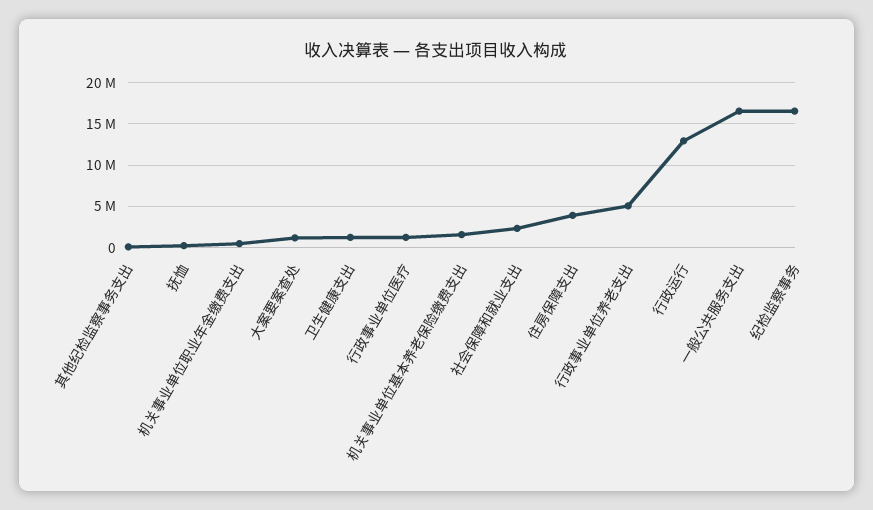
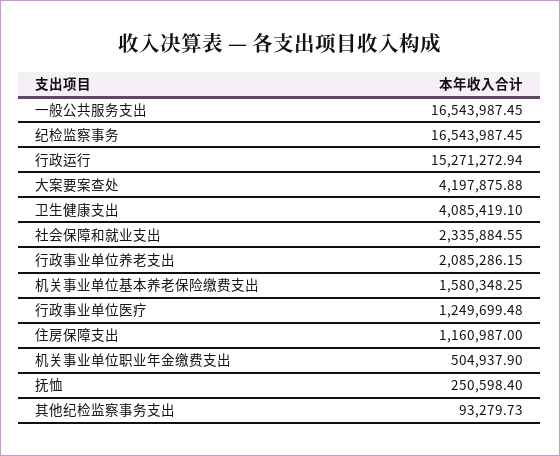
  {
    "其他纪检监察事务支出": 93279.73,
    "抚恤": 250598.4,
    "机关事业单位职业年金缴费支出": 504937.9,
-   "大案要案查处": 1000000,
+   "大案要案查处": 4197875.88,
-   "卫生健康支出": 1000000,
+   "卫生健康支出": 4085419.1,
    "行政事业单位医疗": 1249699.48,
    "机关事业单位基本养老保险缴费支出": 1580348.25,
    "社会保障和就业支出": 2335884.55,
-   "住房保障支出": 4000000,
+   "住房保障支出": 1160987,
-   "行政事业单位养老支出": 5000000,
+   "行政事业单位养老支出": 2085286.15,
-   "行政运行": 13000000,
+   "行政运行": 15271272.94,
    "一般公共服务支出": 16543987.45,
    "纪检监察事务": 16543987.45
  }

